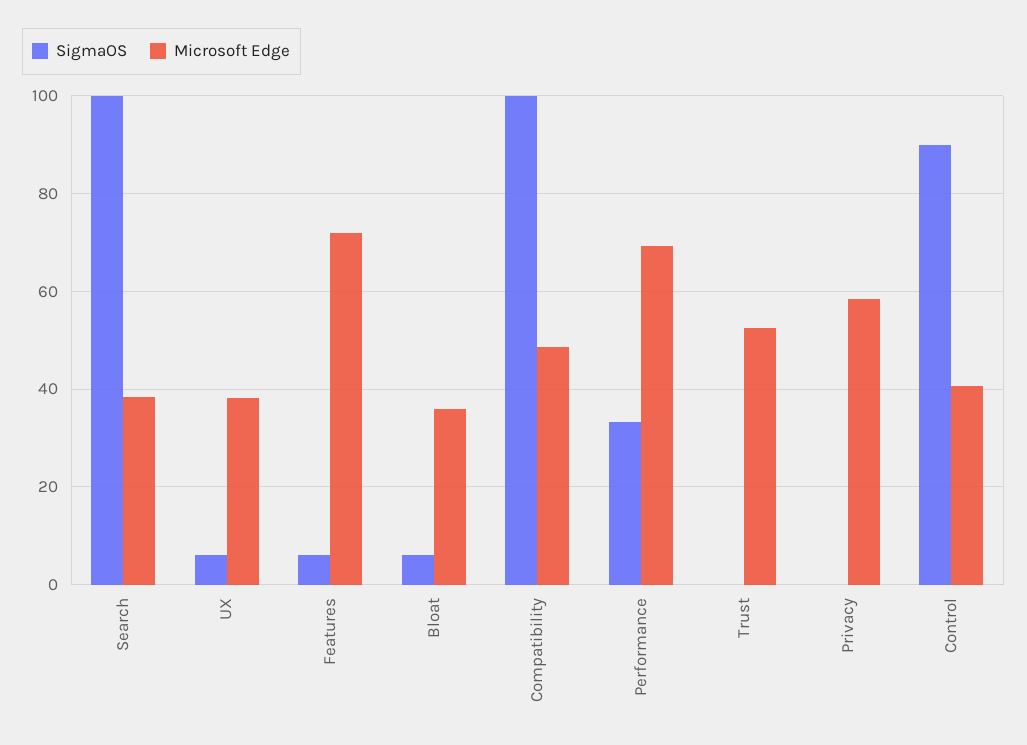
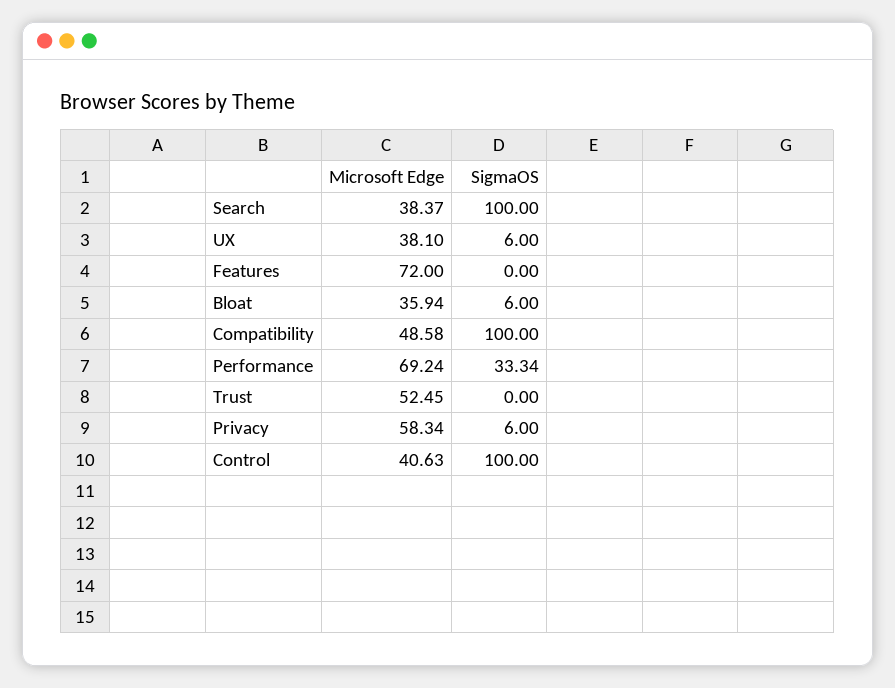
  {
    "SigmaOS": {
      "Search": 100,
      "UX": 6,
-     "Features": 6,
+     "Features": 0,
      "Bloat": 6,
      "Compatibility": 100,
      "Performance": 33.34,
      "Trust": 0,
-     "Privacy": 0,
+     "Privacy": 6,
-     "Control": 90
+     "Control": 100
    },
    "Microsoft Edge": {
      "Search": 38.37,
      "UX": 38.1,
      "Features": 72,
      "Bloat": 35.94,
      "Compatibility": 48.58,
      "Performance": 69.24,
      "Trust": 52.45,
      "Privacy": 58.34,
      "Control": 40.63
    }
  }

